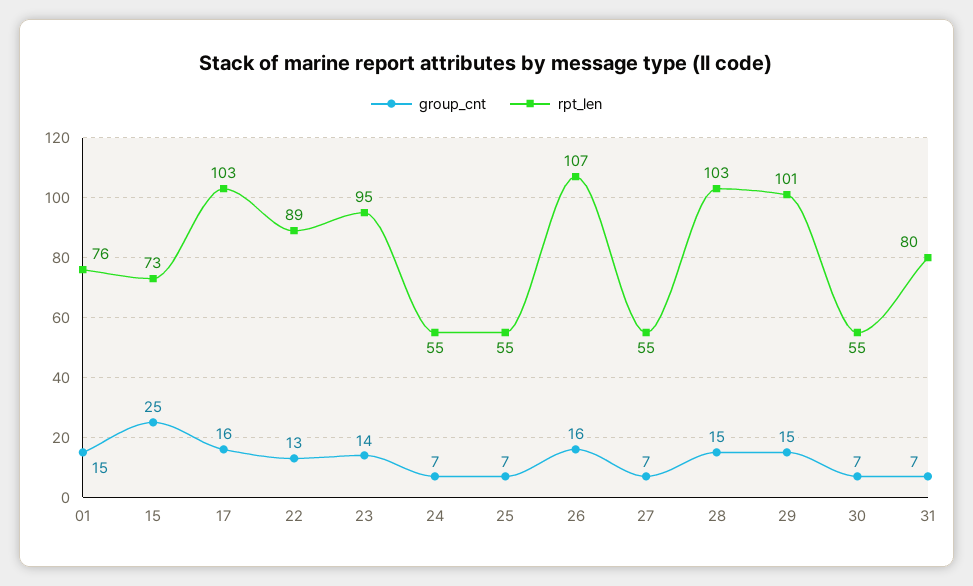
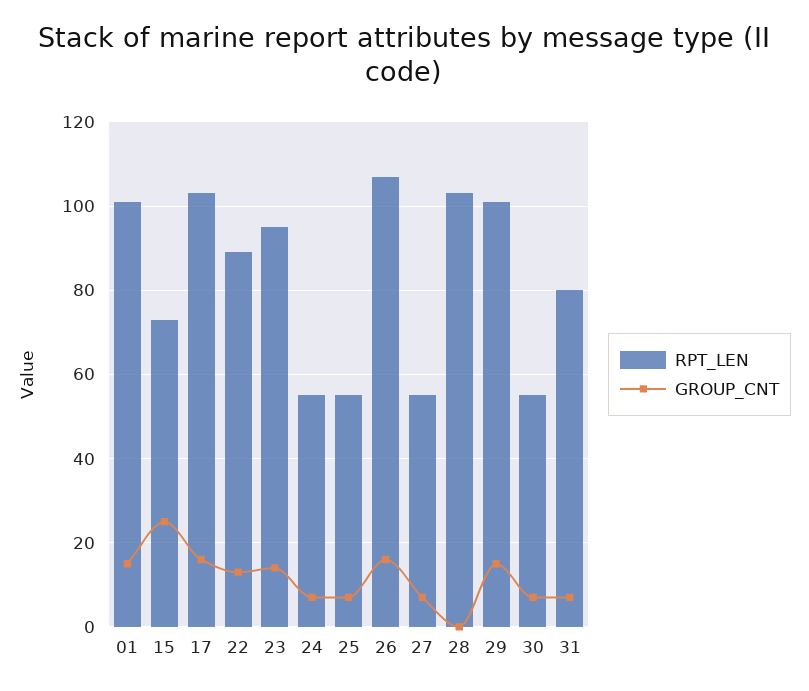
  {
    "group_cnt": {
      "01": 15,
      "15": 25,
      "17": 16,
      "22": 13,
      "23": 14,
      "24": 7,
      "25": 7,
      "26": 16,
      "27": 7,
-     "28": 15,
+     "28": 0,
      "29": 15,
      "30": 7,
      "31": 7
    },
    "rpt_len": {
-     "01": 76,
+     "01": 100,
      "15": 73,
      "17": 103,
      "22": 89,
      "23": 95,
      "24": 55,
      "25": 55,
      "26": 107,
      "27": 55,
      "28": 103,
      "29": 101,
      "30": 55,
      "31": 80
    }
  }

